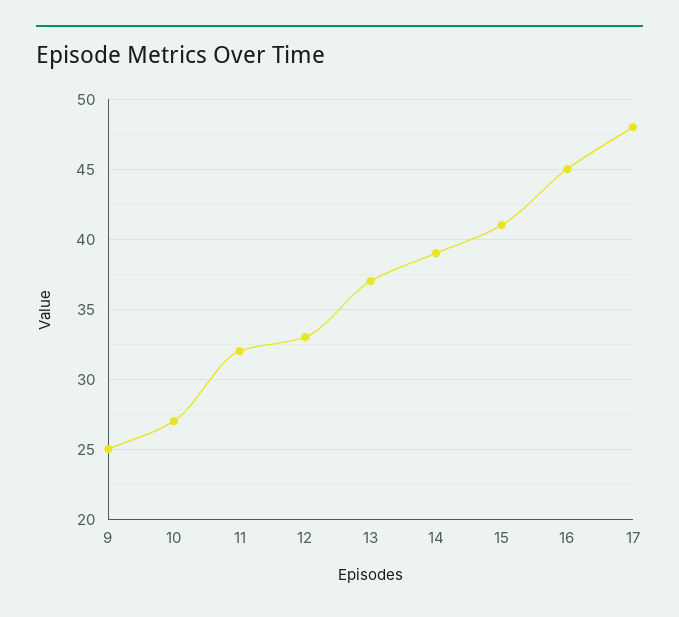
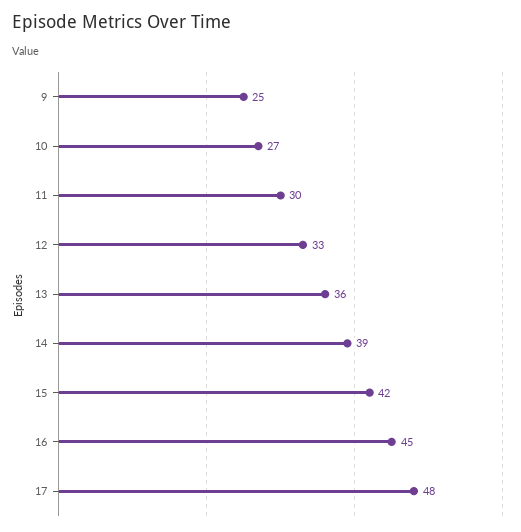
  {
    "9": 25,
    "10": 27,
-   "11": 32,
+   "11": 30,
    "12": 33,
-   "13": 37,
+   "13": 36,
    "14": 39,
-   "15": 41,
+   "15": 42,
    "16": 45,
    "17": 48
  }

